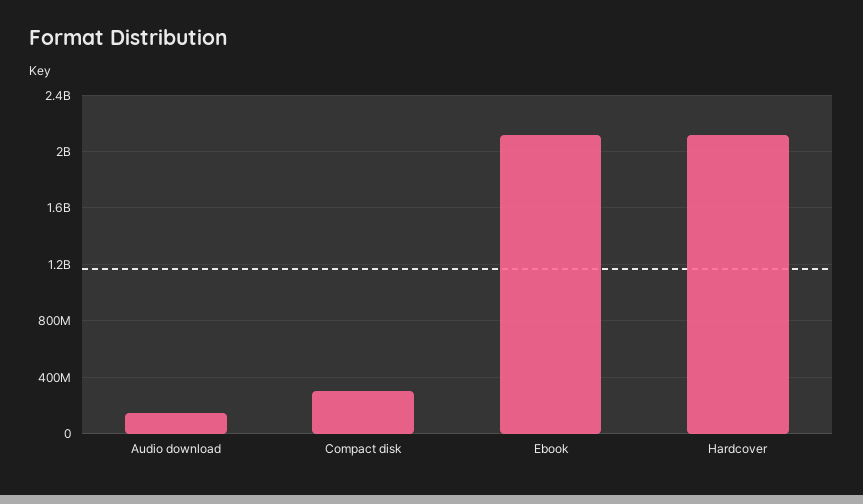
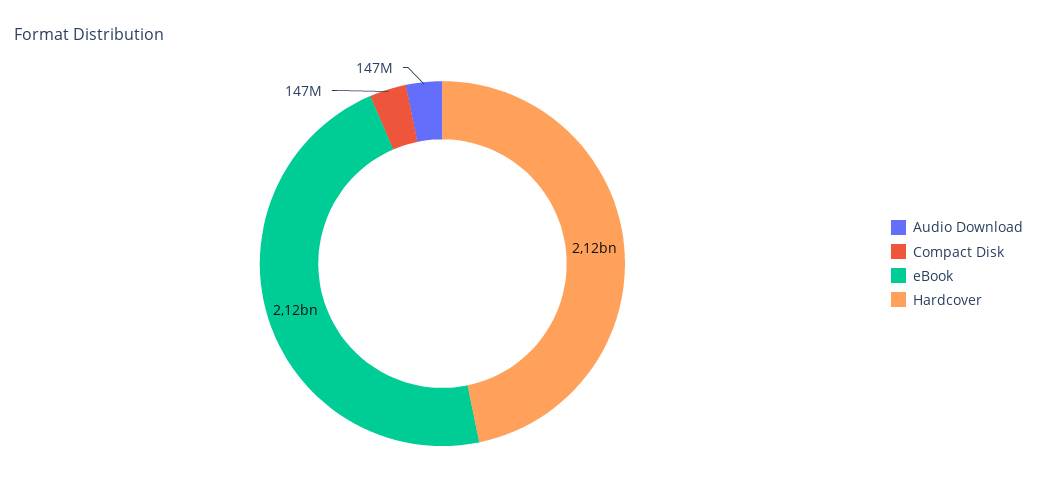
  {
    "Audio download": 147000000,
-   "Compact disk": 300000000,
+   "Compact disk": 147000000,
    "Ebook": 2120000000,
    "Hardcover": 2120000000
  }

